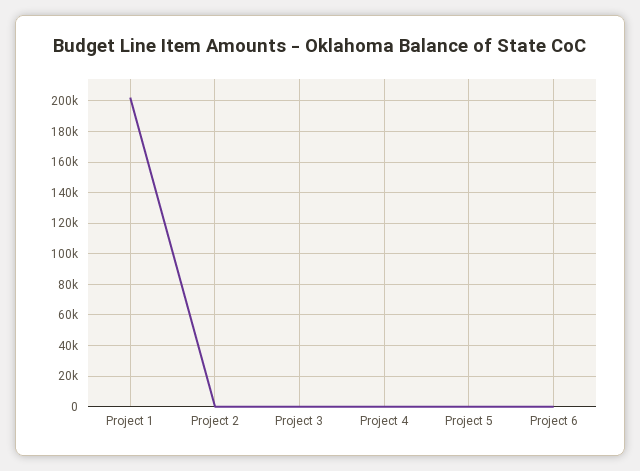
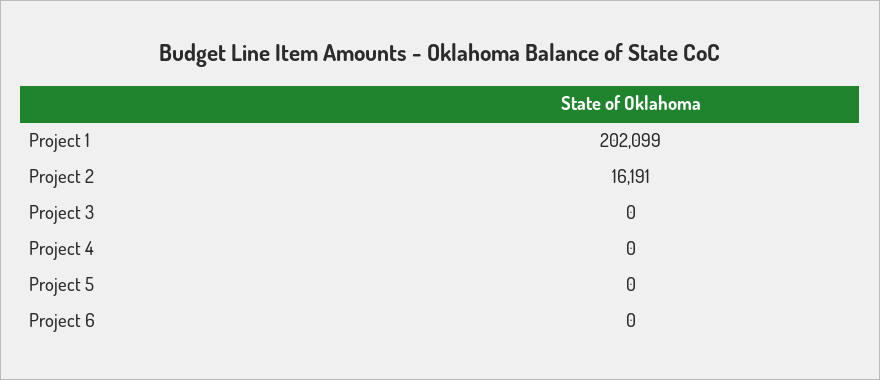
  {
    "Project 1": 202099,
-   "Project 2": 0,
+   "Project 2": 16191,
    "Project 3": 0,
    "Project 4": 0,
    "Project 5": 0,
    "Project 6": 0
  }

